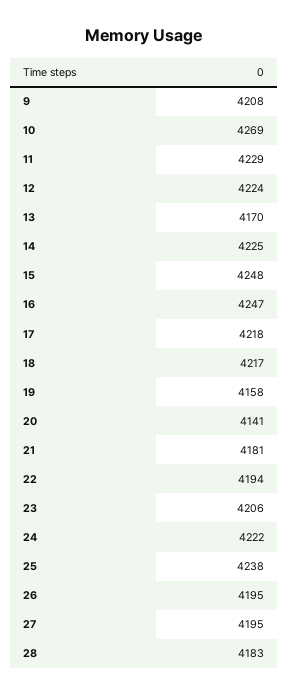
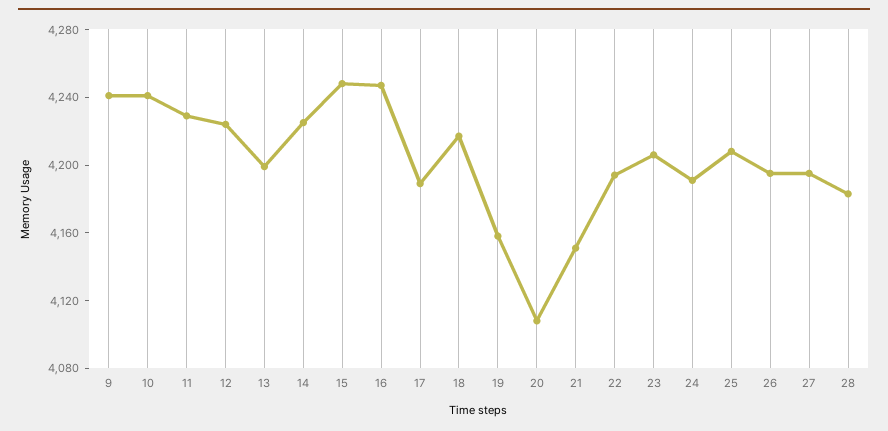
  {
-   "9": 4208,
+   "9": 4240,
-   "10": 4269,
+   "10": 4240,
    "11": 4229,
    "12": 4224,
-   "13": 4170,
+   "13": 4200,
    "14": 4225,
    "15": 4248,
    "16": 4247,
-   "17": 4218,
+   "17": 4190,
    "18": 4217,
    "19": 4158,
-   "20": 4141,
+   "20": 4110,
-   "21": 4181,
+   "21": 4150,
    "22": 4194,
    "23": 4206,
-   "24": 4222,
+   "24": 4190,
-   "25": 4238,
+   "25": 4210,
    "26": 4195,
    "27": 4195,
    "28": 4183
  }

